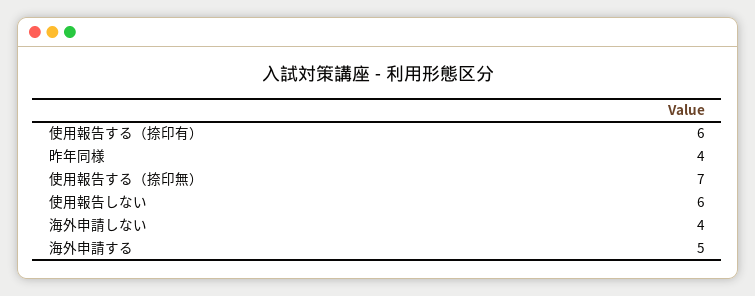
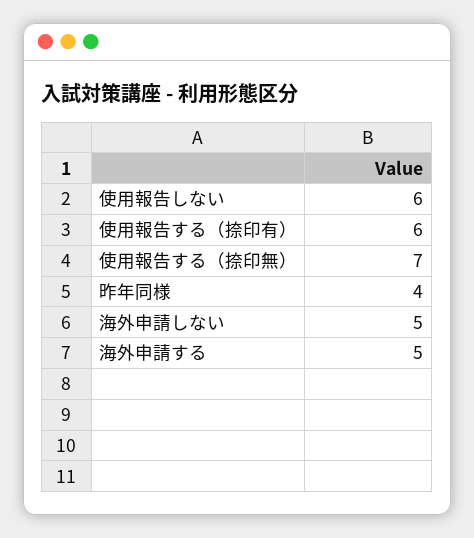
  {
    "使用報告する（捺印有）": 6,
    "昨年同様": 4,
    "使用報告する（捺印無）": 7,
    "使用報告しない": 6,
-   "海外申請しない": 4,
+   "海外申請しない": 5,
    "海外申請する": 5
  }

